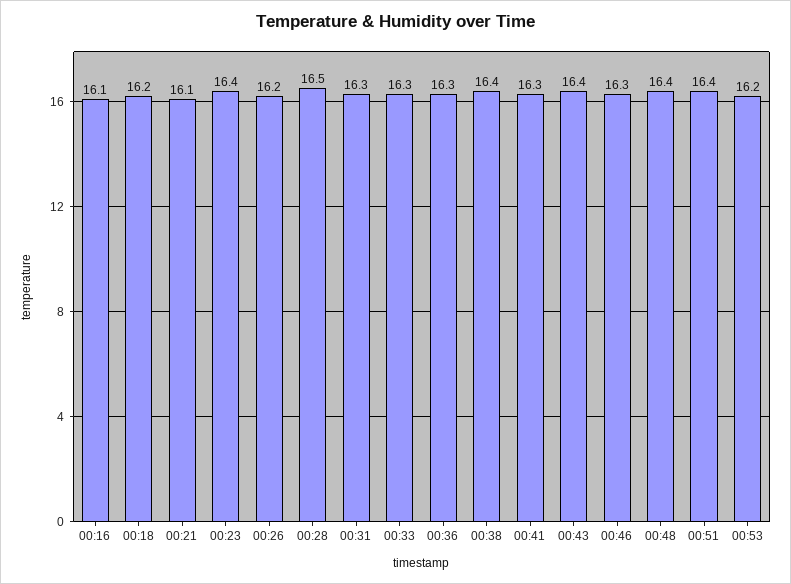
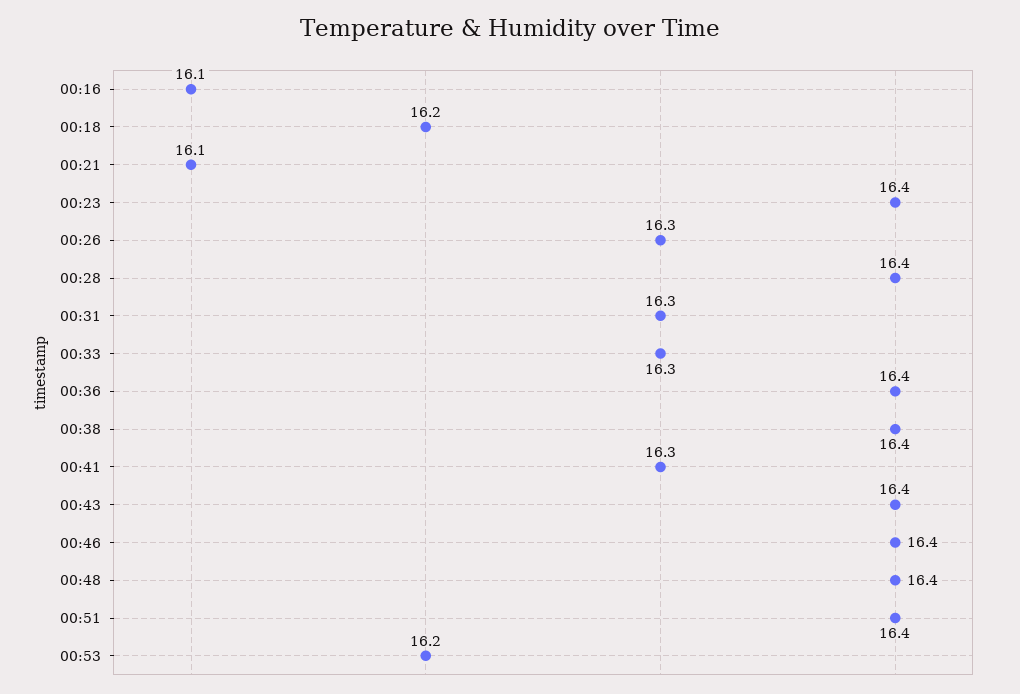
  {
    "00:16": 16.1,
    "00:18": 16.2,
    "00:21": 16.1,
    "00:23": 16.4,
-   "00:26": 16.2,
+   "00:26": 16.3,
-   "00:28": 16.5,
+   "00:28": 16.4,
    "00:31": 16.3,
    "00:33": 16.3,
-   "00:36": 16.3,
+   "00:36": 16.4,
    "00:38": 16.4,
    "00:41": 16.3,
    "00:43": 16.4,
-   "00:46": 16.3,
+   "00:46": 16.4,
    "00:48": 16.4,
    "00:51": 16.4,
    "00:53": 16.2
  }

